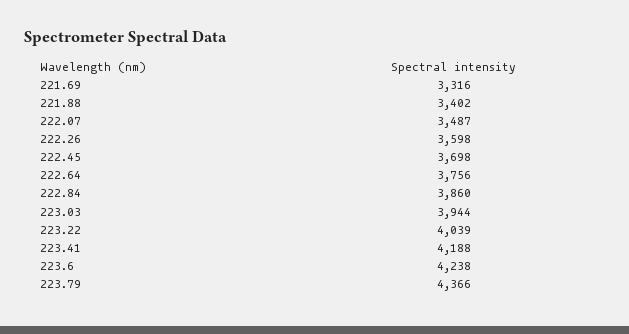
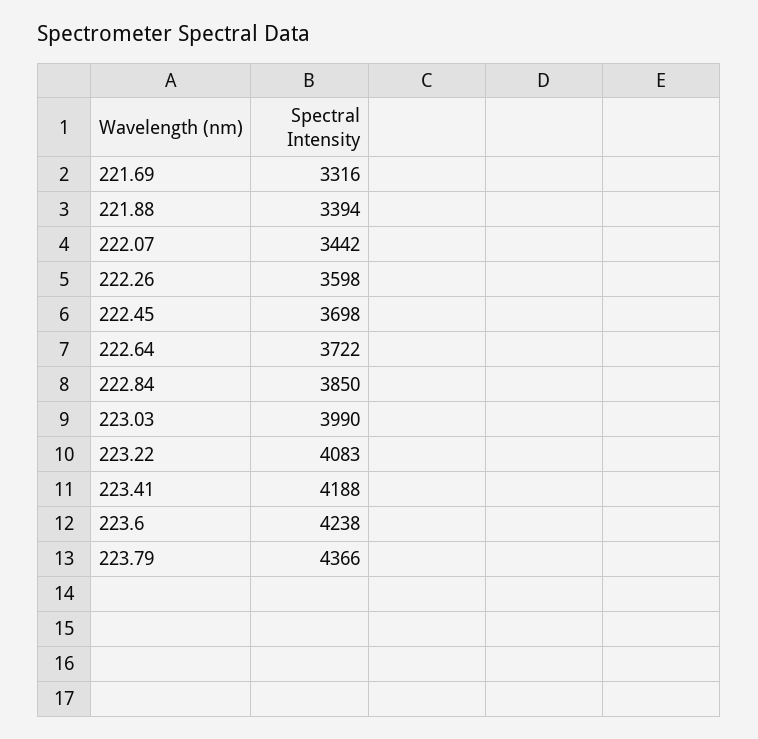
  {
    "221.69": 3316,
-   "221.88": 3402,
+   "221.88": 3394,
-   "222.07": 3487,
+   "222.07": 3442,
    "222.26": 3598,
    "222.45": 3698,
-   "222.64": 3756,
+   "222.64": 3722,
-   "222.84": 3860,
+   "222.84": 3850,
-   "223.03": 3944,
+   "223.03": 3990,
-   "223.22": 4039,
+   "223.22": 4083,
    "223.41": 4188,
    "223.6": 4238,
    "223.79": 4366
  }

